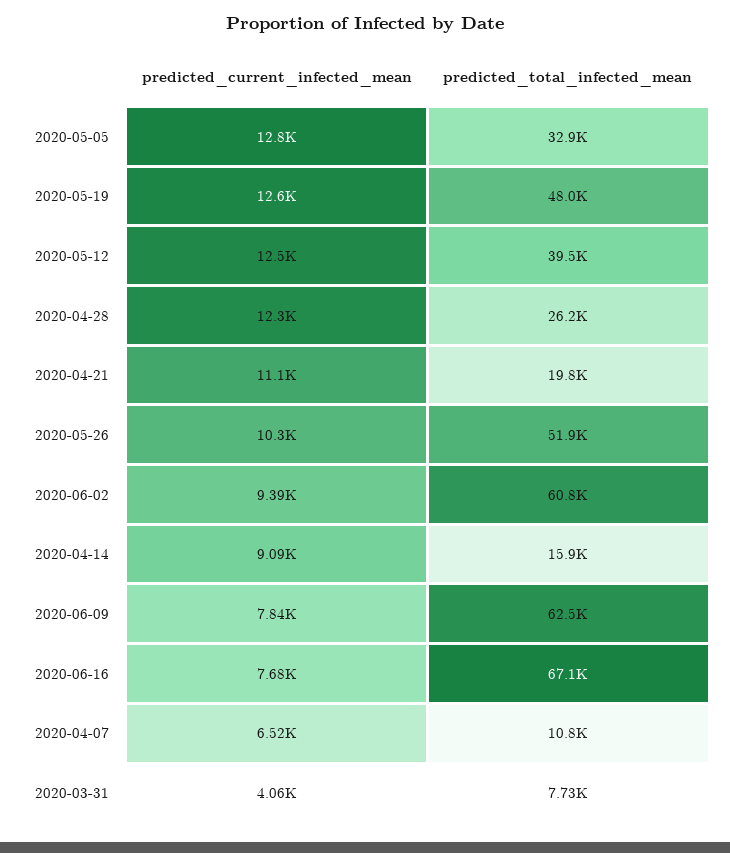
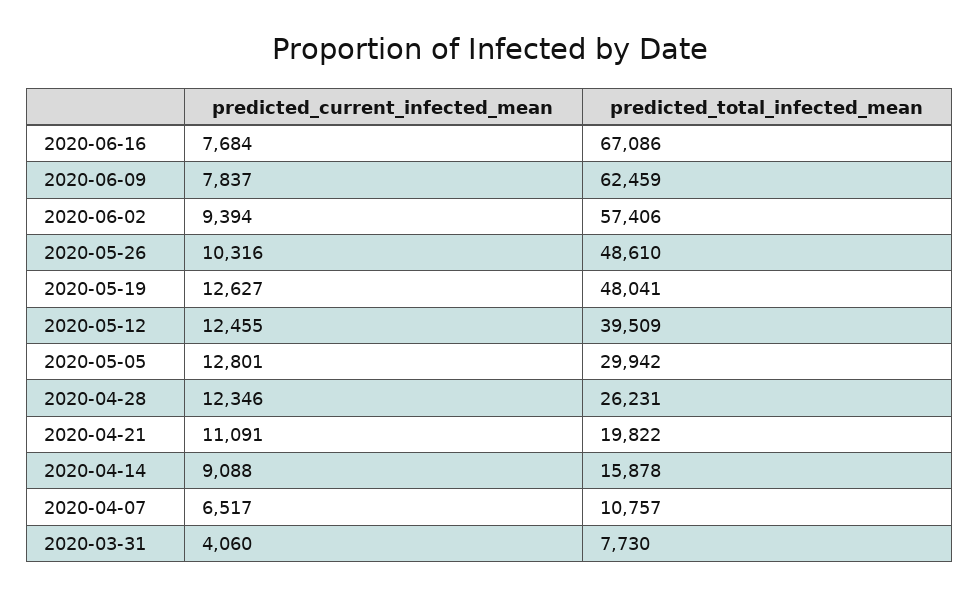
  {
    "predicted_current_infected_mean": {
      "2020-05-05": 12801,
      "2020-05-19": 12627,
      "2020-05-12": 12455,
      "2020-04-28": 12346,
      "2020-04-21": 11091,
      "2020-05-26": 10316,
      "2020-06-02": 9394,
      "2020-04-14": 9088,
      "2020-06-09": 7837,
      "2020-06-16": 7684,
      "2020-04-07": 6517,
      "2020-03-31": 4060
    },
    "predicted_total_infected_mean": {
-     "2020-05-05": 32900,
+     "2020-05-05": 29942,
      "2020-05-19": 48041,
      "2020-05-12": 39509,
      "2020-04-28": 26231,
      "2020-04-21": 19822,
-     "2020-05-26": 51900,
+     "2020-05-26": 48610,
-     "2020-06-02": 60800,
+     "2020-06-02": 57406,
      "2020-04-14": 15878,
      "2020-06-09": 62459,
      "2020-06-16": 67086,
      "2020-04-07": 10757,
      "2020-03-31": 7730
    }
  }

